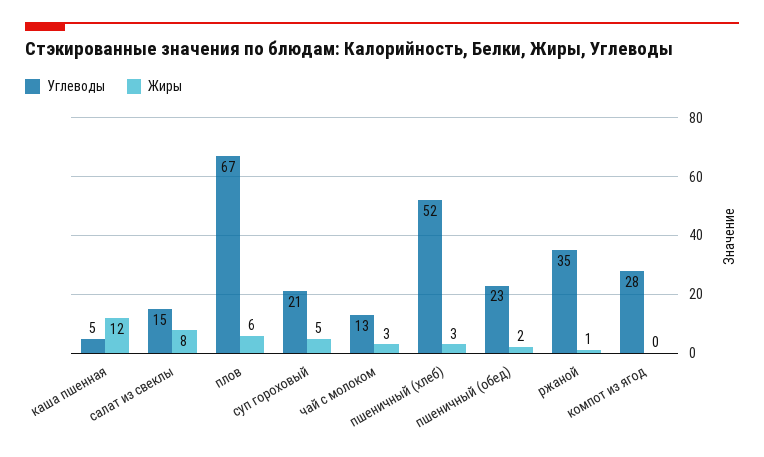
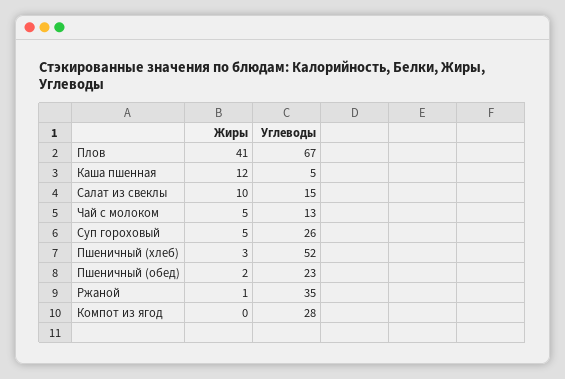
  {
    "Углеводы": {
      "каша пшенная": 5,
      "салат из свеклы": 15,
      "плов": 67,
-     "суп гороховый": 21,
+     "суп гороховый": 26,
      "чай с молоком": 13,
      "пшеничный (хлеб)": 52,
      "пшеничный (обед)": 23,
      "ржаной": 35,
      "компот из ягод": 28
    },
    "Жиры": {
      "каша пшенная": 12,
-     "салат из свеклы": 8,
+     "салат из свеклы": 10,
-     "плов": 6,
+     "плов": 41,
      "суп гороховый": 5,
-     "чай с молоком": 3,
+     "чай с молоком": 5,
      "пшеничный (хлеб)": 3,
      "пшеничный (обед)": 2,
      "ржаной": 1,
      "компот из ягод": 0
    }
  }

